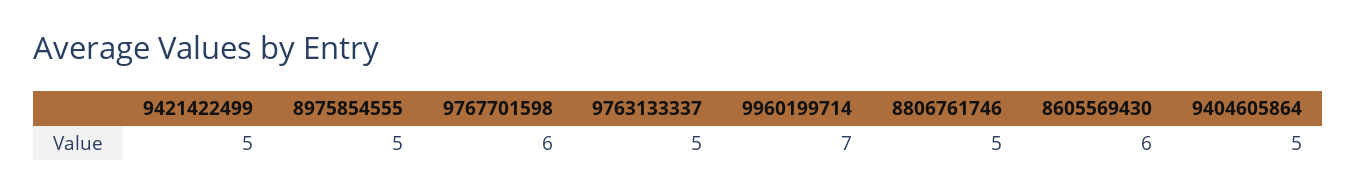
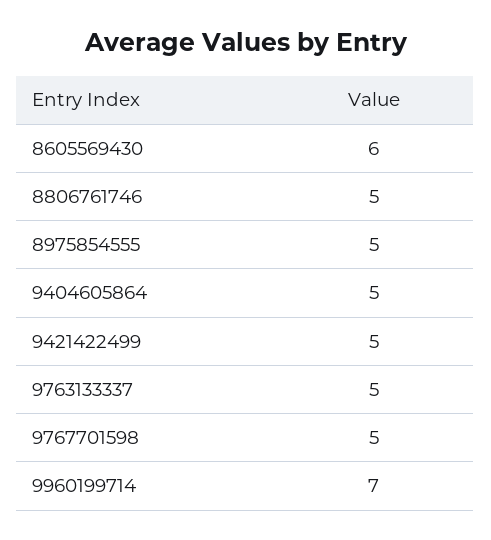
  {
    "9421422499": 5,
    "8975854555": 5,
-   "9767701598": 6,
+   "9767701598": 5,
    "9763133337": 5,
    "9960199714": 7,
    "8806761746": 5,
    "8605569430": 6,
    "9404605864": 5
  }

